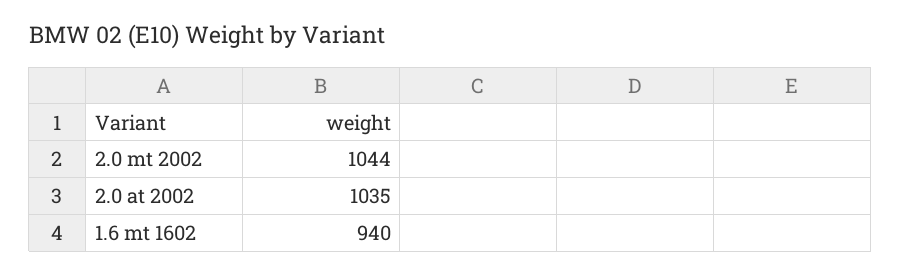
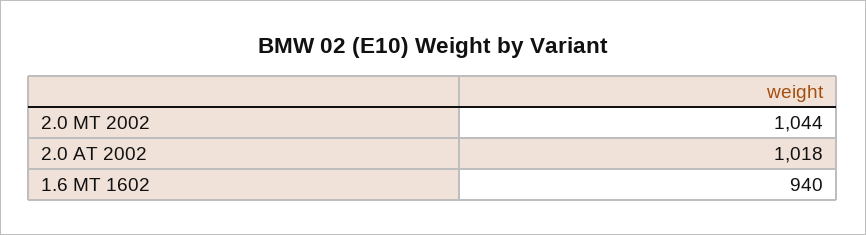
  {
    "2.0 mt 2002": 1044,
-   "2.0 at 2002": 1035,
+   "2.0 at 2002": 1018,
    "1.6 mt 1602": 940
  }

